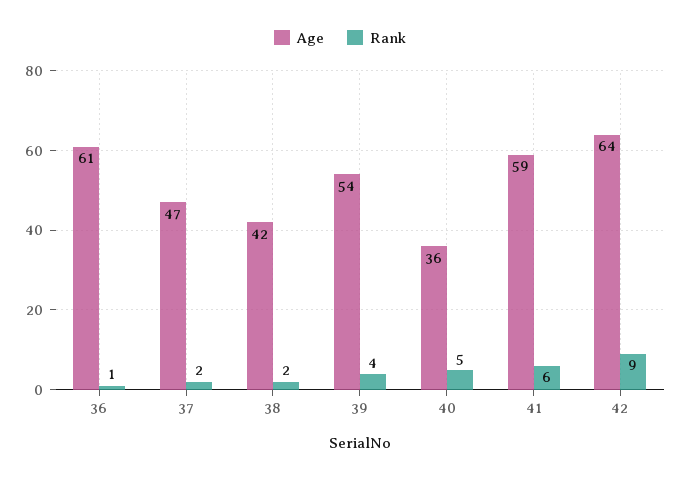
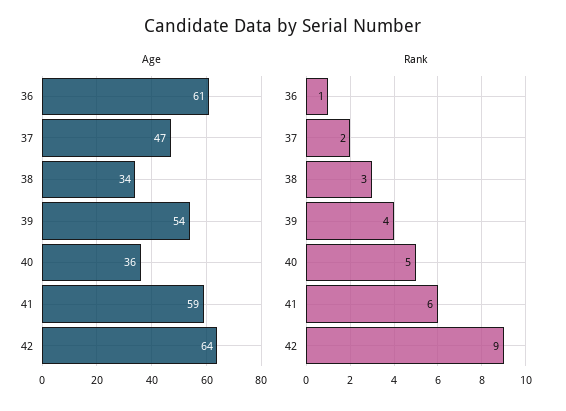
  {
    "Age": {
      "36": 61,
      "37": 47,
-     "38": 42,
+     "38": 34,
      "39": 54,
      "40": 36,
      "41": 59,
      "42": 64
    },
    "Rank": {
      "36": 1,
      "37": 2,
-     "38": 2,
+     "38": 3,
      "39": 4,
      "40": 5,
      "41": 6,
      "42": 9
    }
  }

